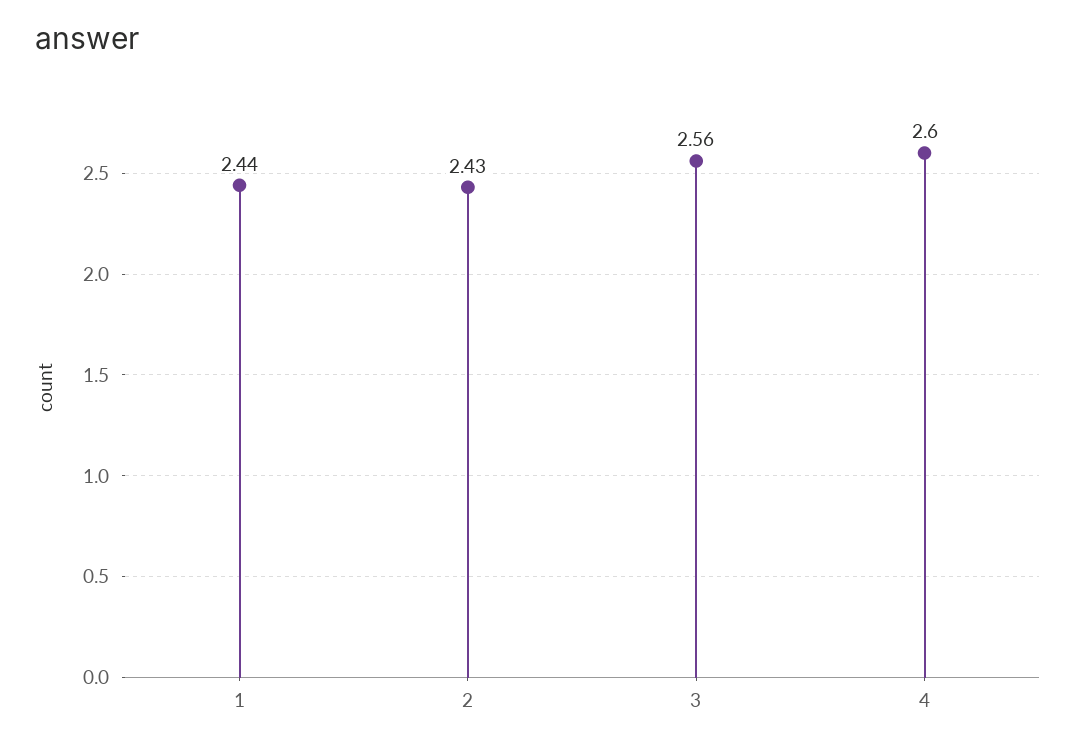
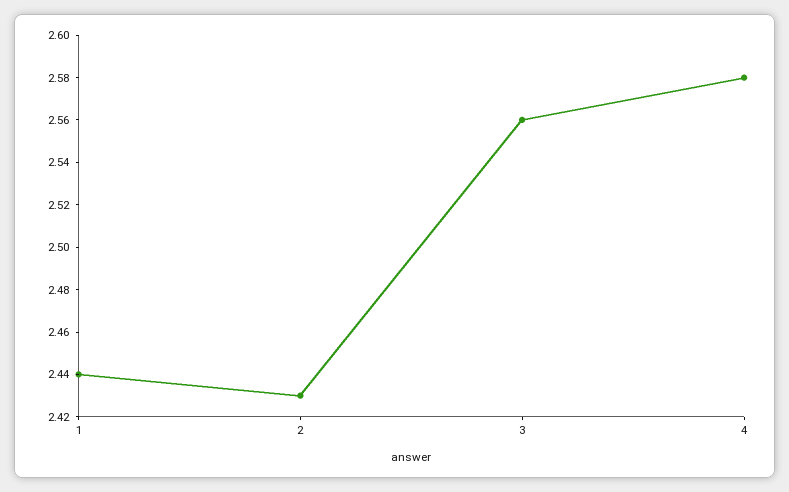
  {
    "1": 2.44,
    "2": 2.43,
    "3": 2.56,
-   "4": 2.6
+   "4": 2.58
  }

